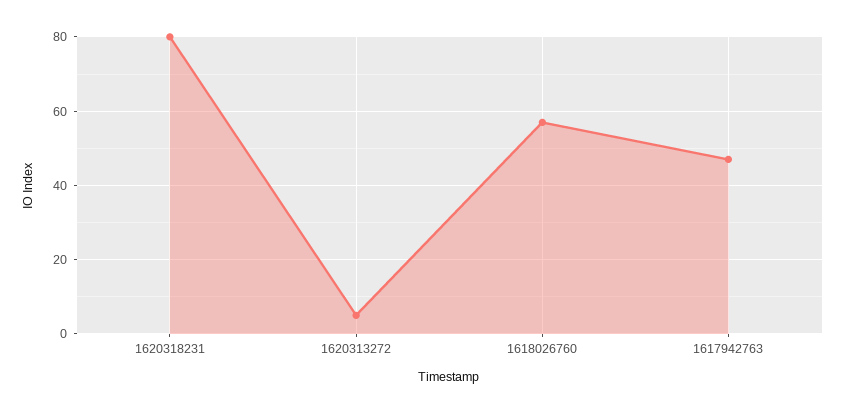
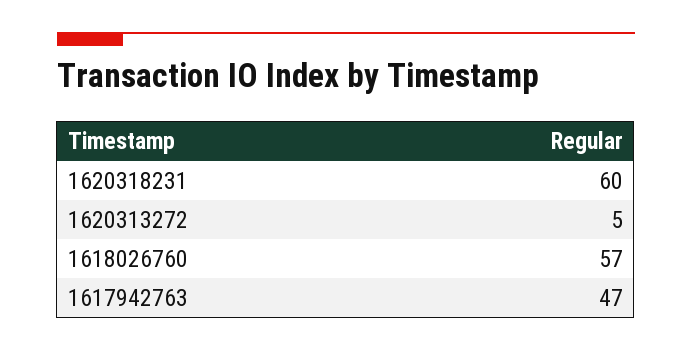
  {
-   "1620318231": 80,
+   "1620318231": 60,
    "1620313272": 5,
    "1618026760": 57,
    "1617942763": 47
  }

